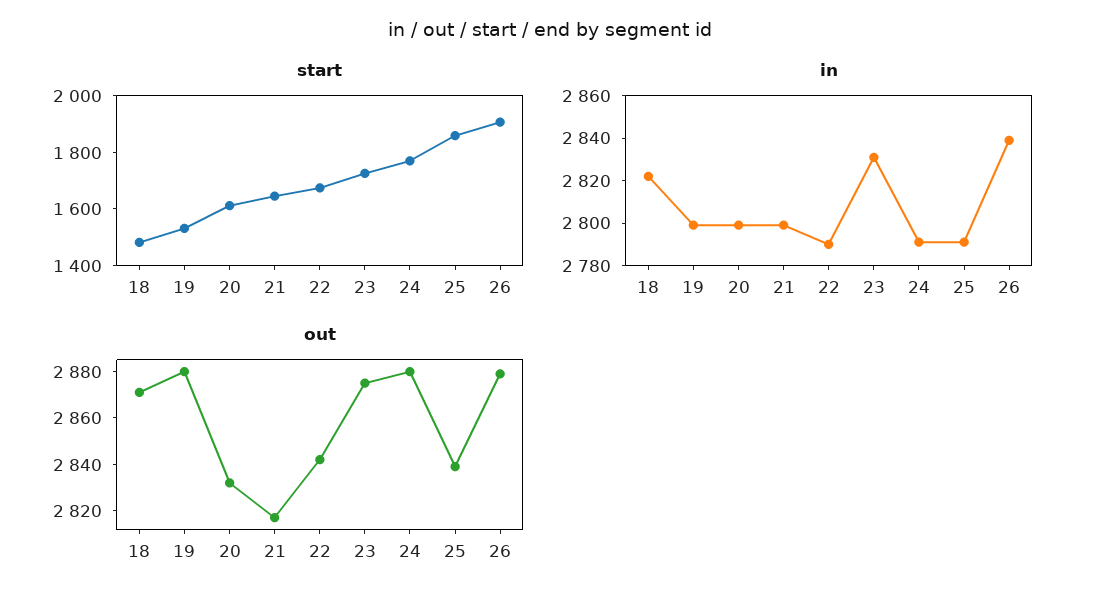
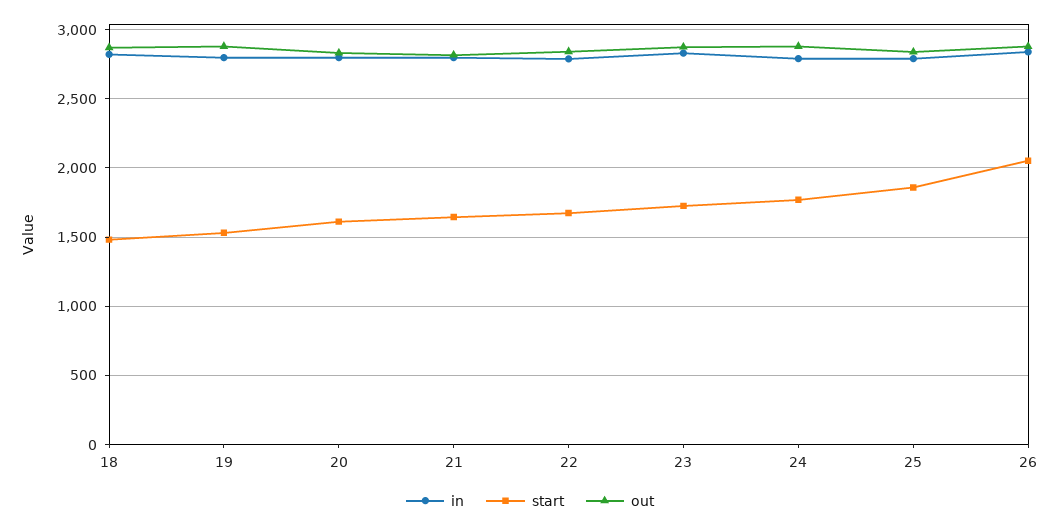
  {
    "start": {
      "18": 1500,
      "19": 1550,
      "20": 1600,
      "21": 1650,
      "22": 1650,
      "23": 1750,
      "24": 1750,
      "25": 1850,
-     "26": 1900
+     "26": 2050
    },
    "in": {
      "18": 2820,
      "19": 2800,
      "20": 2800,
      "21": 2800,
      "22": 2790,
      "23": 2830,
      "24": 2790,
      "25": 2790,
      "26": 2840
    },
    "out": {
      "18": 2870,
      "19": 2880,
      "20": 2830,
      "21": 2815,
      "22": 2840,
      "23": 2875,
      "24": 2880,
      "25": 2840,
      "26": 2880
    }
  }

